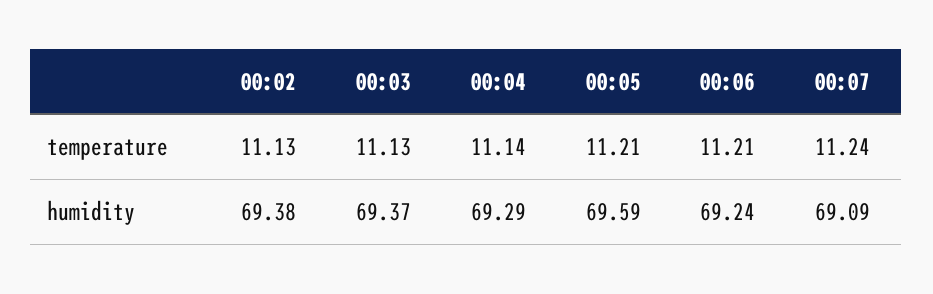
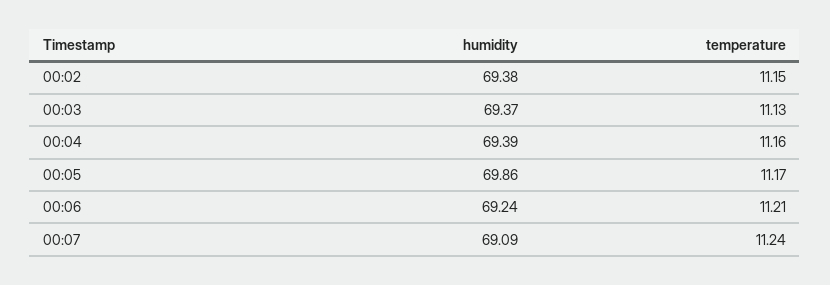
  {
    "00:02": {
-     "temperature": 11.13,
+     "temperature": 11.15,
      "humidity": 69.38
    },
    "00:03": {
      "temperature": 11.13,
      "humidity": 69.37
    },
    "00:04": {
-     "temperature": 11.14,
+     "temperature": 11.16,
-     "humidity": 69.29
+     "humidity": 69.39
    },
    "00:05": {
-     "temperature": 11.21,
+     "temperature": 11.17,
-     "humidity": 69.59
+     "humidity": 69.86
    },
    "00:06": {
      "temperature": 11.21,
      "humidity": 69.24
    },
    "00:07": {
      "temperature": 11.24,
      "humidity": 69.09
    }
  }

